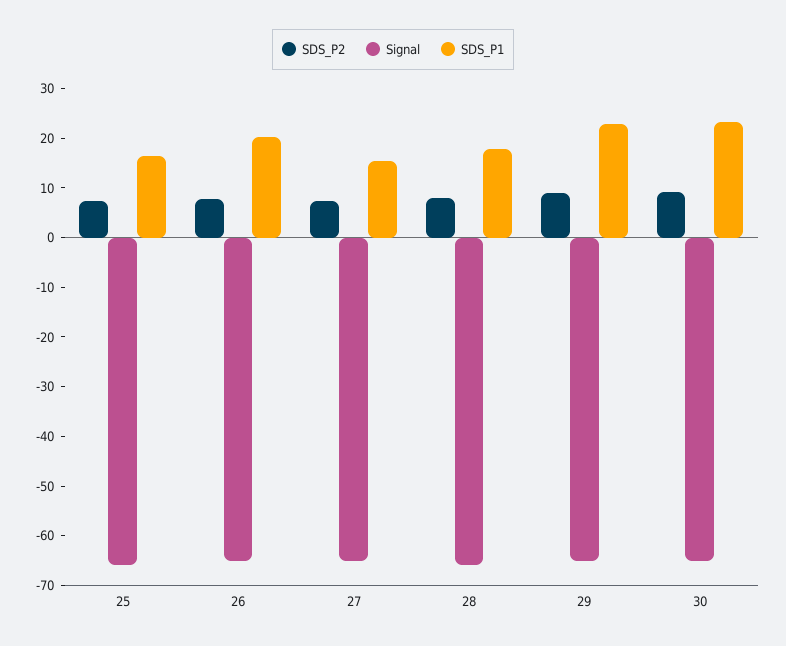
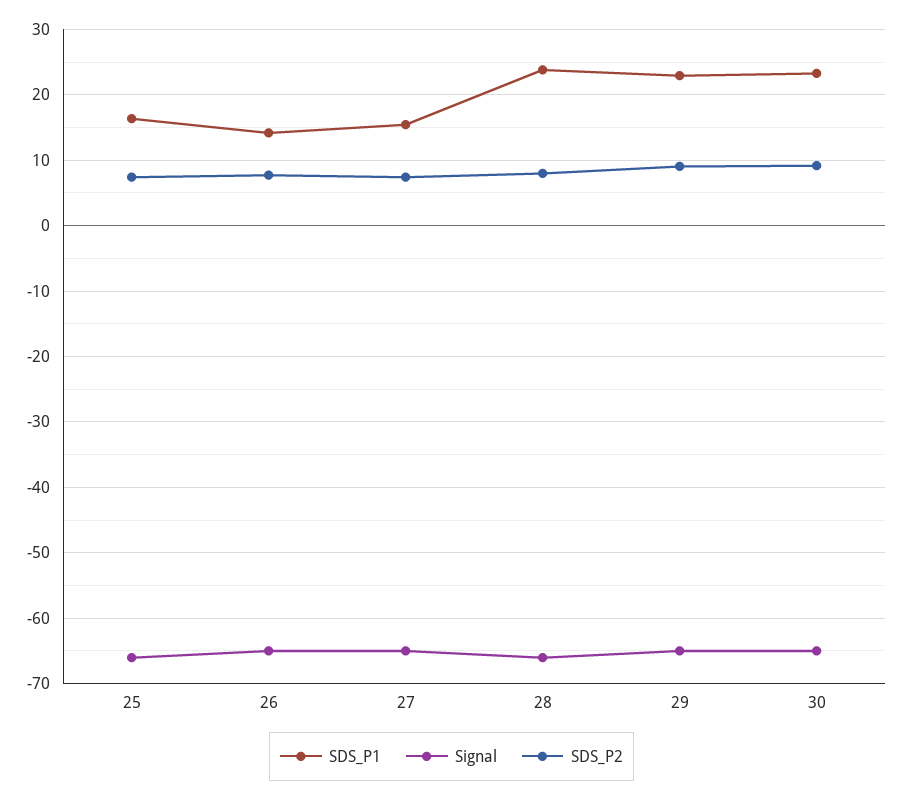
  {
    "SDS_P2": {
      "25": 7,
      "26": 8,
      "27": 7,
      "28": 8,
      "29": 9,
      "30": 9
    },
    "Signal": {
      "25": -66,
      "26": -65,
      "27": -65,
      "28": -66,
      "29": -65,
      "30": -65
    },
    "SDS_P1": {
      "25": 16,
-     "26": 20,
+     "26": 14,
      "27": 15,
-     "28": 18,
+     "28": 24,
      "29": 23,
      "30": 23
    }
  }

